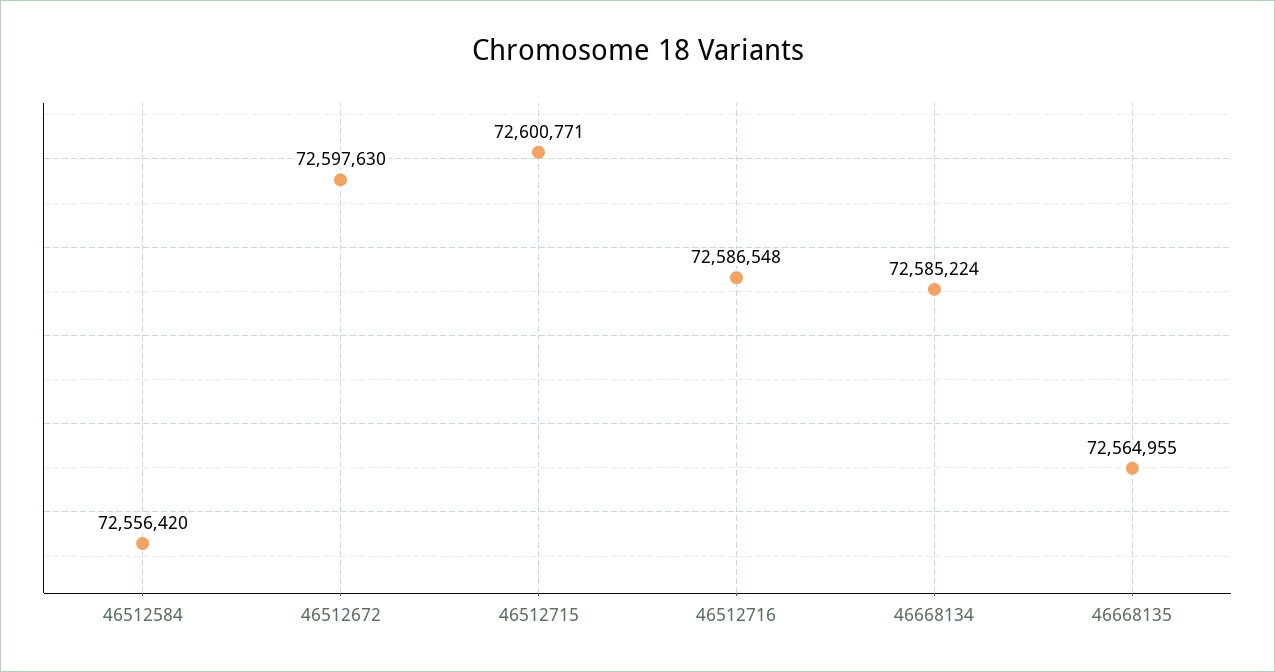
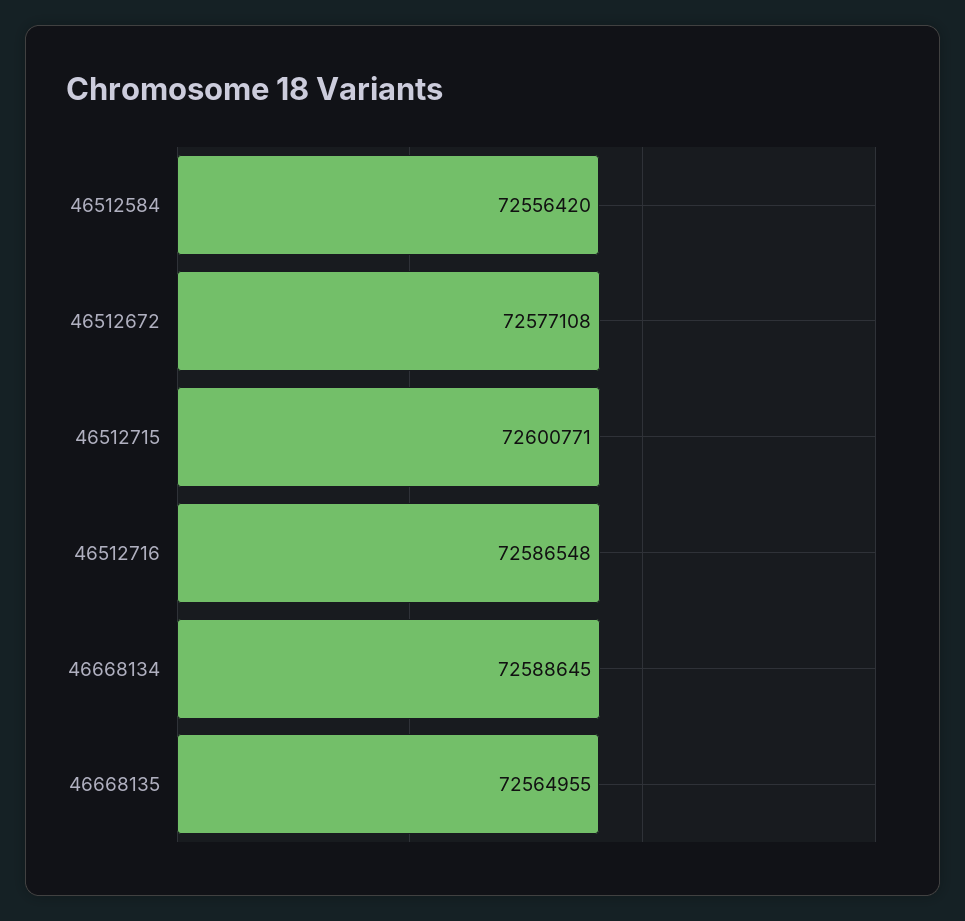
  {
    "46512584": 72556420,
-   "46512672": 72597630,
+   "46512672": 72577108,
    "46512715": 72600771,
    "46512716": 72586548,
-   "46668134": 72585224,
+   "46668134": 72588645,
    "46668135": 72564955
  }

